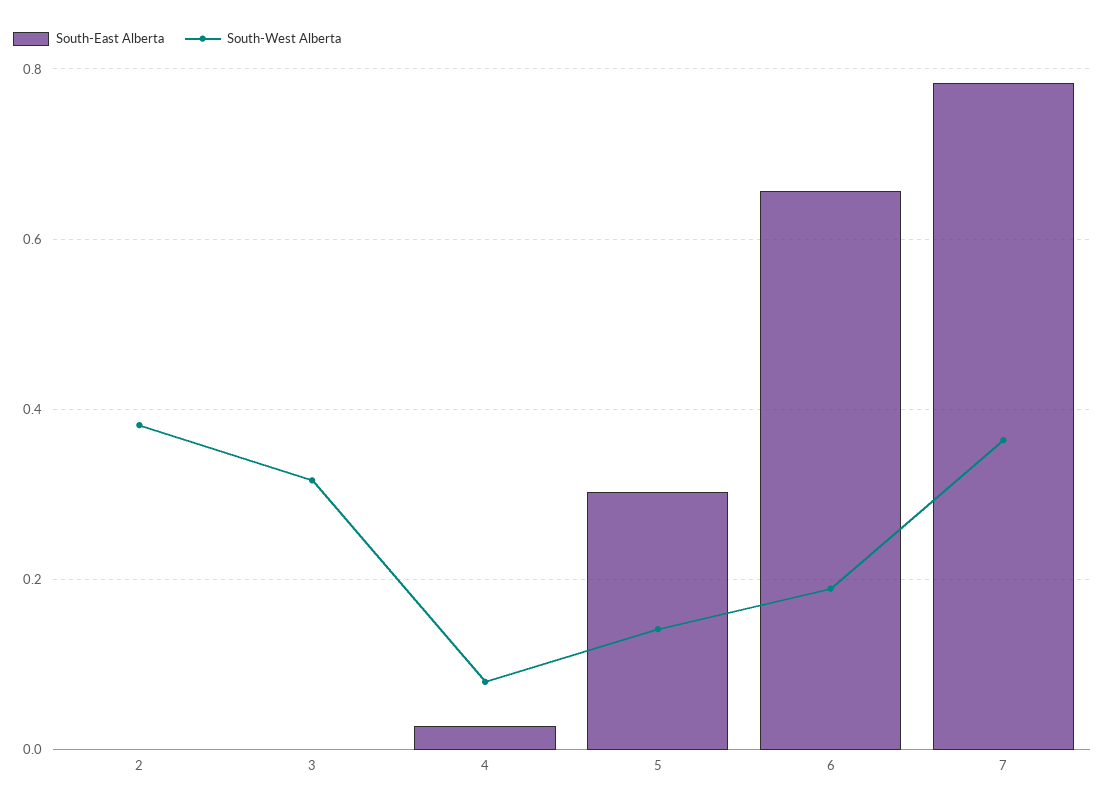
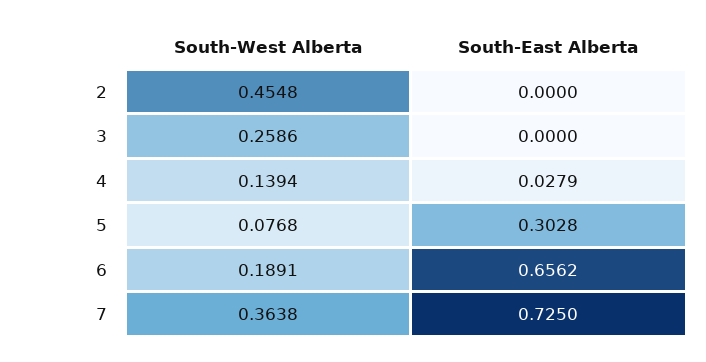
  {
    "South-East Alberta": {
      "2": 0,
      "3": 0,
      "4": 0.0279,
      "5": 0.3028,
      "6": 0.6562,
-     "7": 0.78
+     "7": 0.725
    },
    "South-West Alberta": {
-     "2": 0.38,
+     "2": 0.4548,
-     "3": 0.32,
+     "3": 0.2586,
-     "4": 0.08,
+     "4": 0.1394,
-     "5": 0.14,
+     "5": 0.0768,
      "6": 0.1891,
      "7": 0.3638
    }
  }

